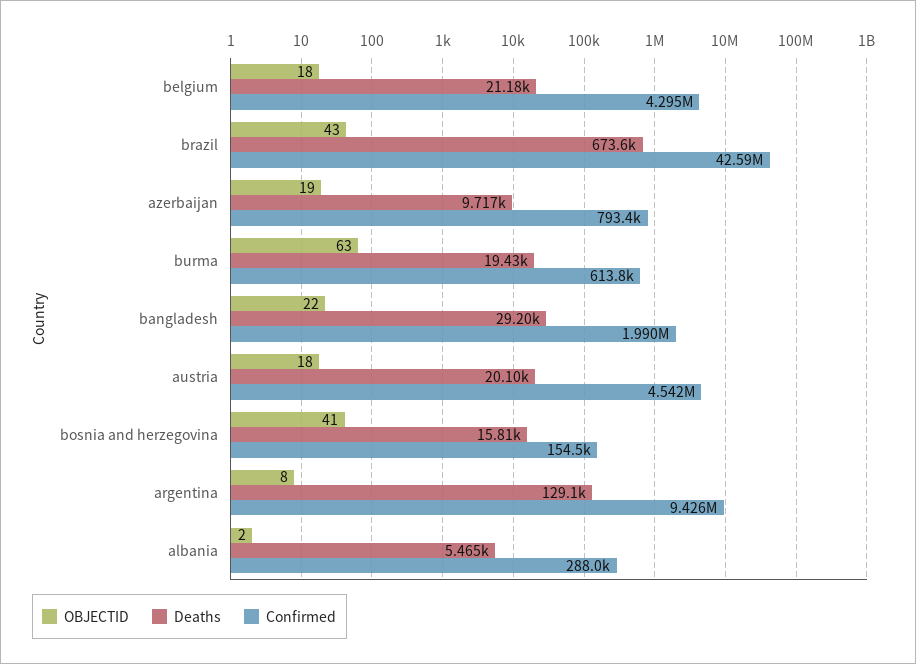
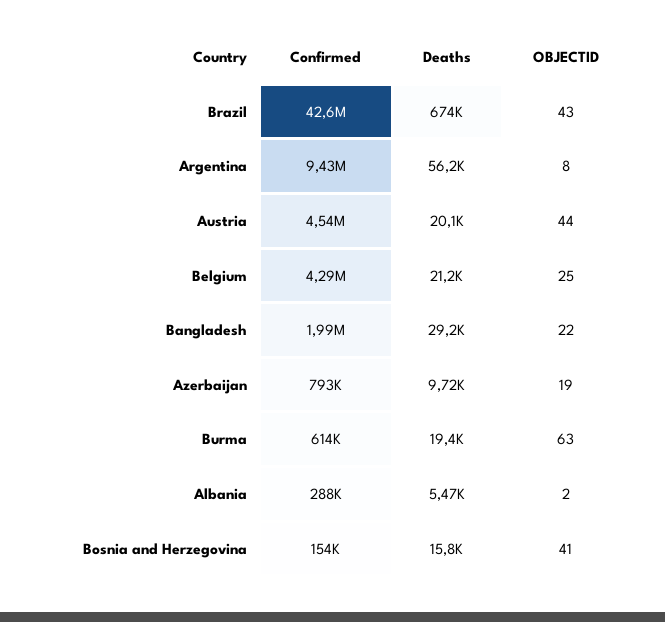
  {
    "OBJECTID": {
-     "belgium": 18,
+     "belgium": 25,
      "brazil": 43,
      "azerbaijan": 19,
      "burma": 63,
      "bangladesh": 22,
-     "austria": 18,
+     "austria": 44,
      "bosnia and herzegovina": 41,
      "argentina": 8,
      "albania": 2
    },
    "Deaths": {
      "belgium": 21180,
      "brazil": 673600,
      "azerbaijan": 9717,
      "burma": 19430,
      "bangladesh": 29200,
      "austria": 20100,
      "bosnia and herzegovina": 15810,
-     "argentina": 129100,
+     "argentina": 56200,
      "albania": 5465
    },
    "Confirmed": {
      "belgium": 4295000,
      "brazil": 42590000,
      "azerbaijan": 793400,
      "burma": 613800,
      "bangladesh": 1990000,
      "austria": 4542000,
      "bosnia and herzegovina": 154500,
      "argentina": 9426000,
      "albania": 288000
    }
  }

